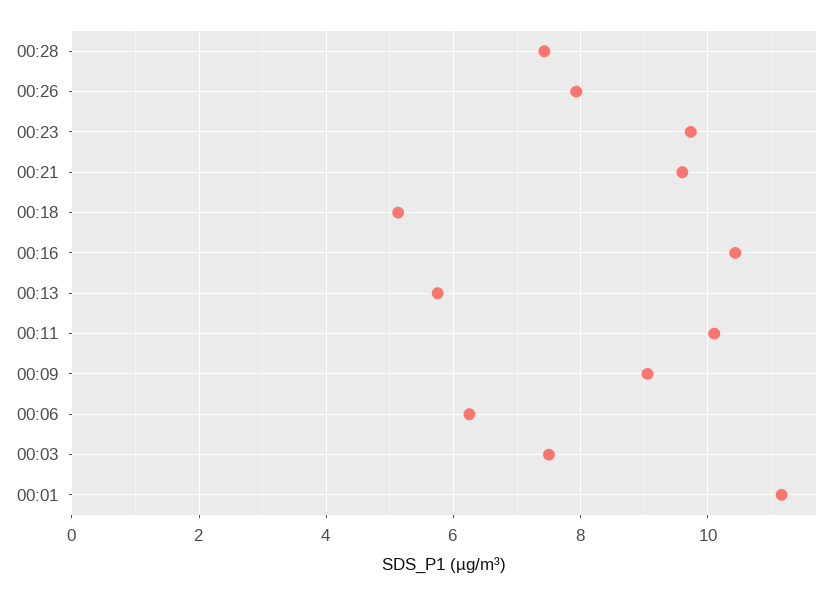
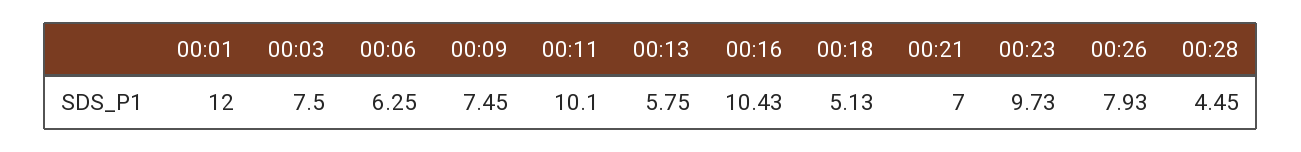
  {
-   "00:28": 7.4,
+   "00:28": 4.45,
    "00:26": 7.93,
    "00:23": 9.73,
-   "00:21": 9.6,
+   "00:21": 7,
    "00:18": 5.13,
    "00:16": 10.43,
    "00:13": 5.75,
    "00:11": 10.1,
-   "00:09": 9,
+   "00:09": 7.45,
    "00:06": 6.25,
    "00:03": 7.5,
-   "00:01": 11.2
+   "00:01": 12
  }

